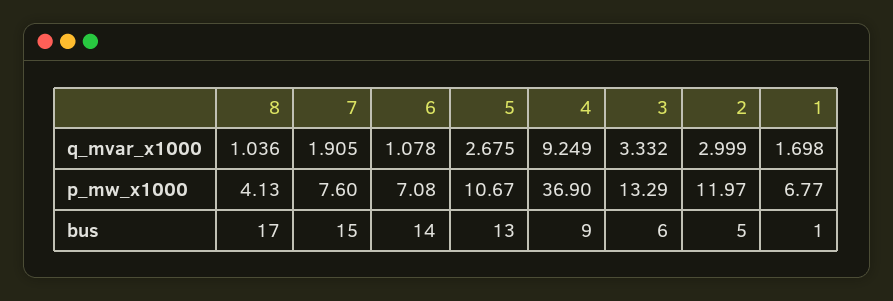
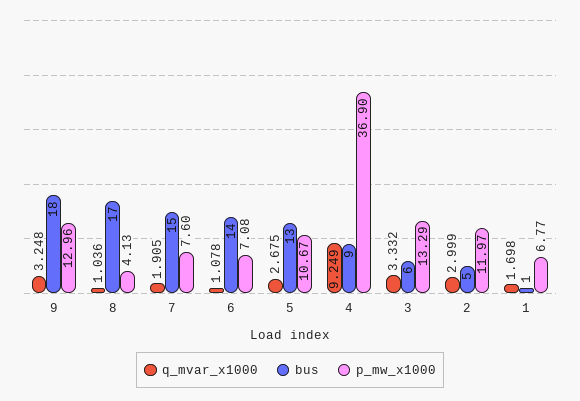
  {
    "q_mvar_x1000": {
      "8": 1.036,
      "7": 1.905,
      "6": 1.078,
      "5": 2.675,
      "4": 9.249,
      "3": 3.332,
      "2": 2.999,
-     "1": 1.698
+     "1": 1.698,
+     "9": 3.248
    },
    "p_mw_x1000": {
      "8": 4.13,
      "7": 7.6,
      "6": 7.08,
      "5": 10.67,
      "4": 36.9,
      "3": 13.29,
      "2": 11.97,
-     "1": 6.77
+     "1": 6.77,
+     "9": 12.96
    },
    "bus": {
      "8": 17,
      "7": 15,
      "6": 14,
      "5": 13,
      "4": 9,
      "3": 6,
      "2": 5,
-     "1": 1
+     "1": 1,
+     "9": 18
    }
  }

